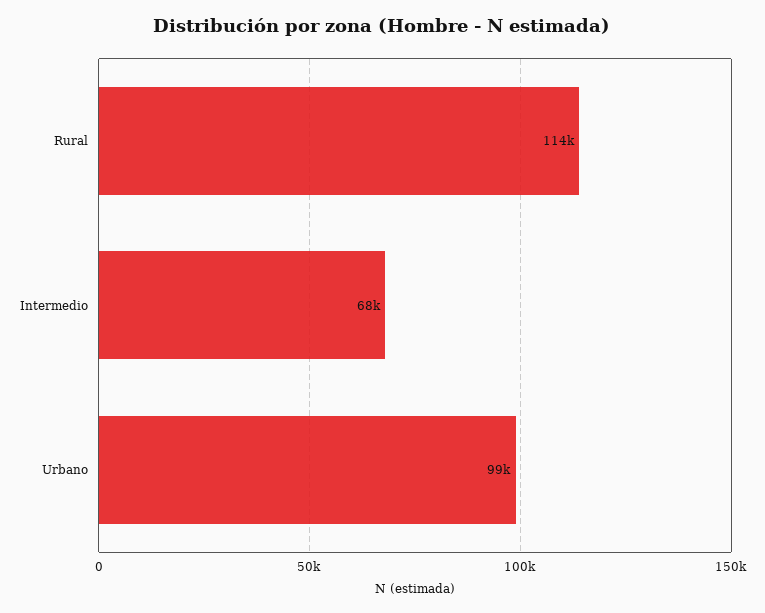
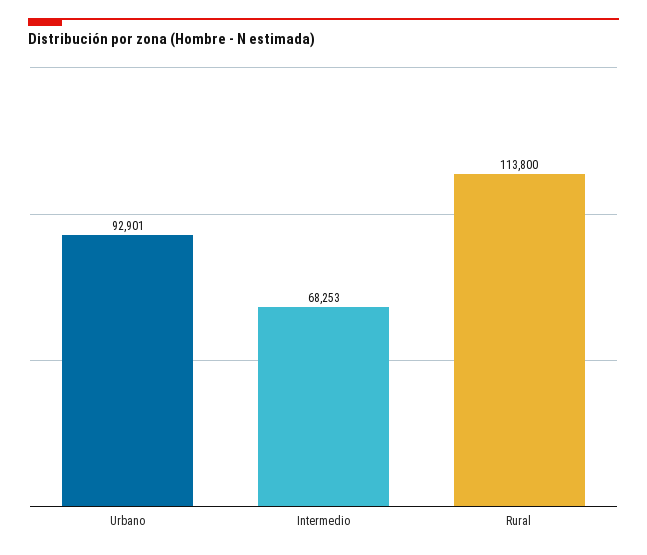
  {
    "Rural": 113800,
    "Intermedio": 68253,
-   "Urbano": 99000
+   "Urbano": 92901
  }

